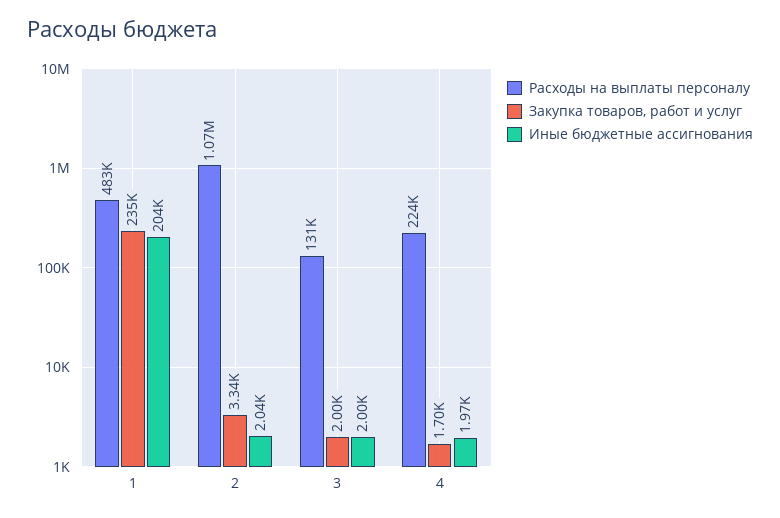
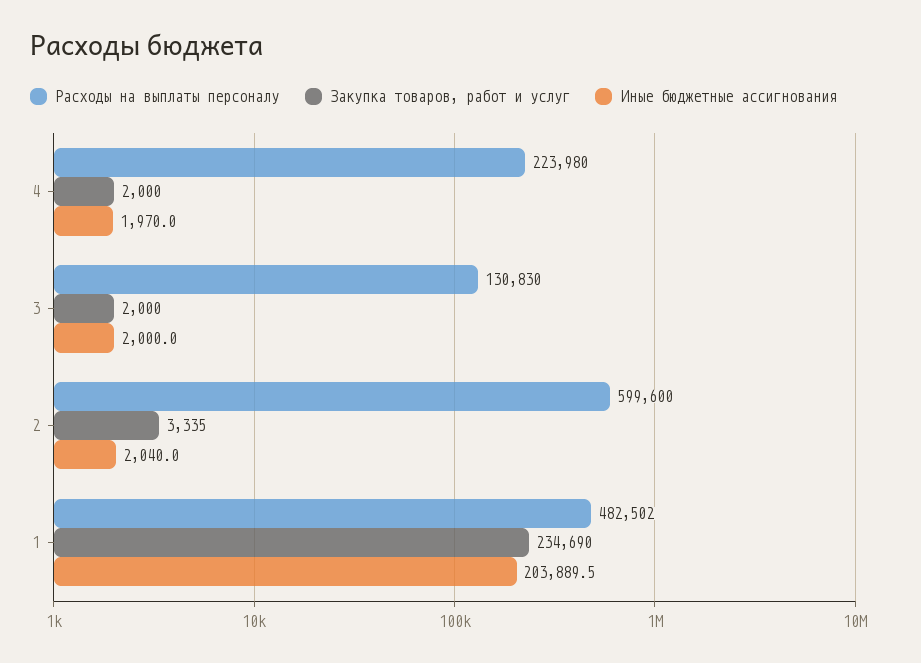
  {
    "Расходы на выплаты персоналу": {
      "1": 482502,
-     "2": 1070000,
+     "2": 599600,
      "3": 130830,
      "4": 223980
    },
    "Закупка товаров, работ и услуг": {
      "1": 234690,
      "2": 3335,
      "3": 2000,
-     "4": 1700
+     "4": 2000
    },
    "Иные бюджетные ассигнования": {
      "1": 203889.5,
      "2": 2040,
      "3": 2000,
      "4": 1970
    }
  }

